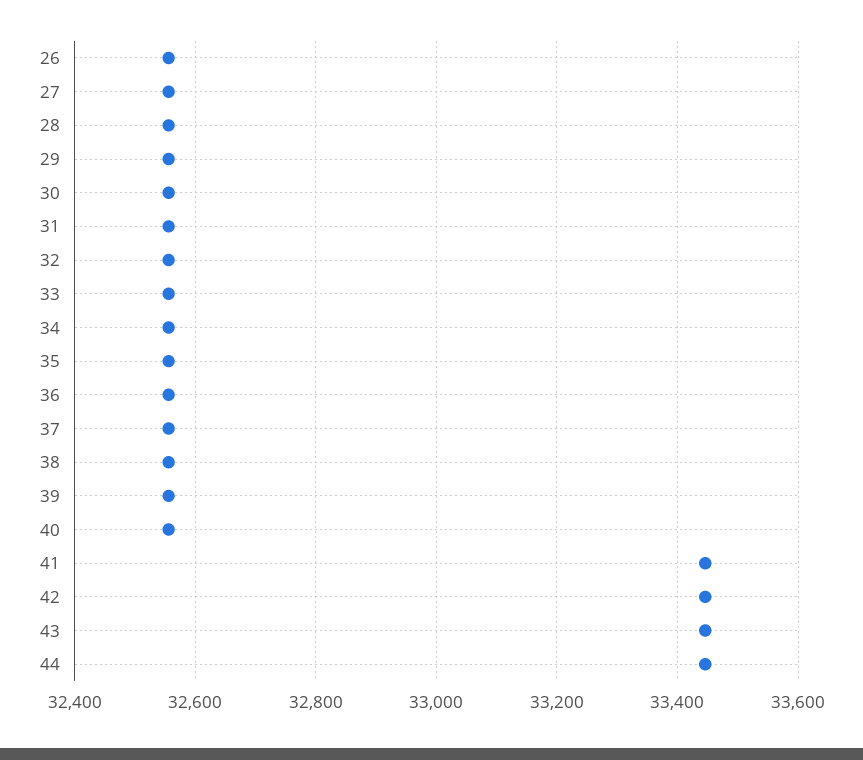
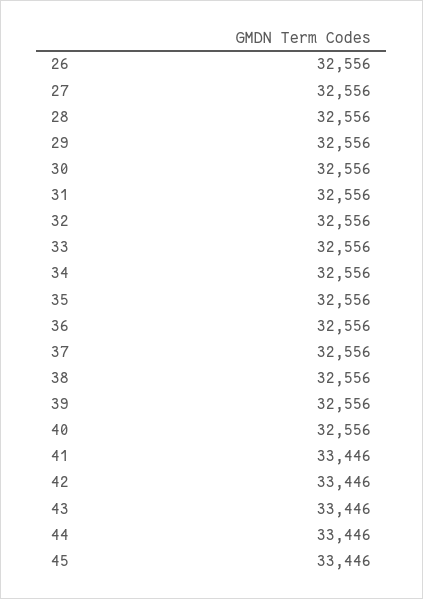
  {
    "26": 32556,
    "27": 32556,
    "28": 32556,
    "29": 32556,
    "30": 32556,
    "31": 32556,
    "32": 32556,
    "33": 32556,
    "34": 32556,
    "35": 32556,
    "36": 32556,
    "37": 32556,
    "38": 32556,
    "39": 32556,
    "40": 32556,
    "41": 33446,
    "42": 33446,
    "43": 33446,
-   "44": 33446
+   "44": 33446,
+   "45": 33446
  }

